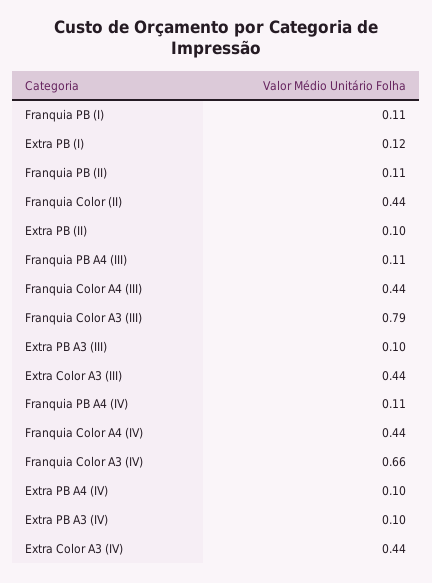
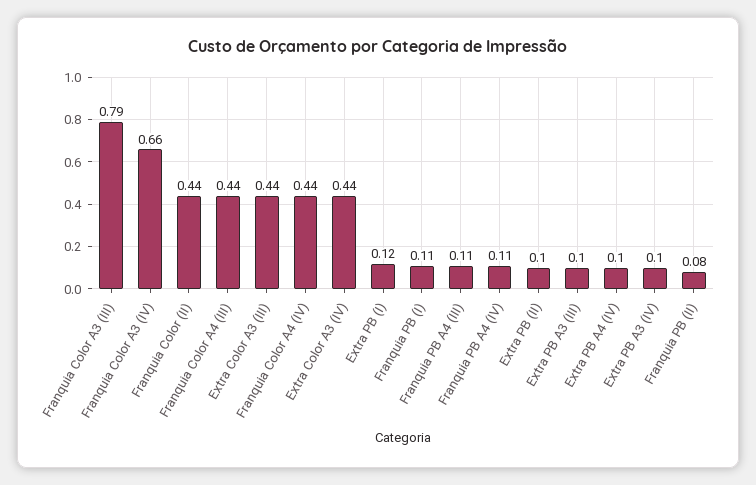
  {
    "Franquia PB (I)": 0.11,
    "Extra PB (I)": 0.12,
-   "Franquia PB (II)": 0.11,
+   "Franquia PB (II)": 0.08,
    "Franquia Color (II)": 0.44,
    "Extra PB (II)": 0.1,
    "Franquia PB A4 (III)": 0.11,
    "Franquia Color A4 (III)": 0.44,
    "Franquia Color A3 (III)": 0.79,
    "Extra PB A3 (III)": 0.1,
    "Extra Color A3 (III)": 0.44,
    "Franquia PB A4 (IV)": 0.11,
    "Franquia Color A4 (IV)": 0.44,
    "Franquia Color A3 (IV)": 0.66,
    "Extra PB A4 (IV)": 0.1,
    "Extra PB A3 (IV)": 0.1,
    "Extra Color A3 (IV)": 0.44
  }

